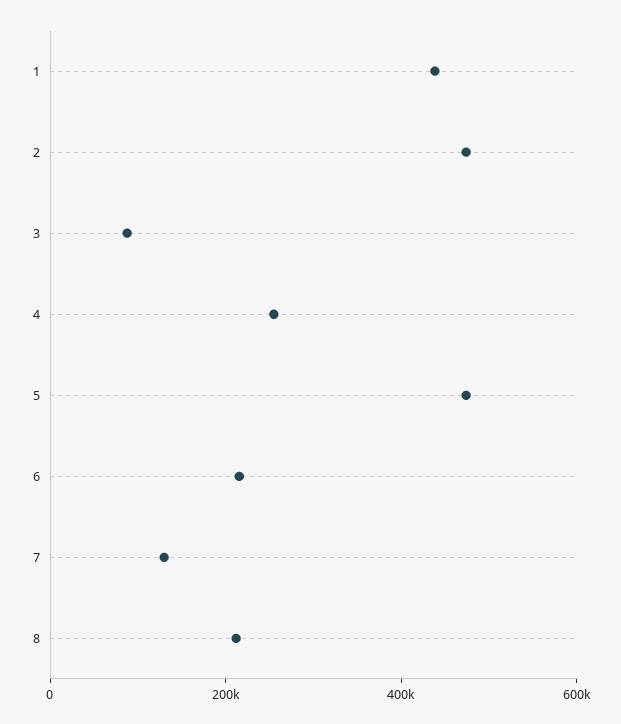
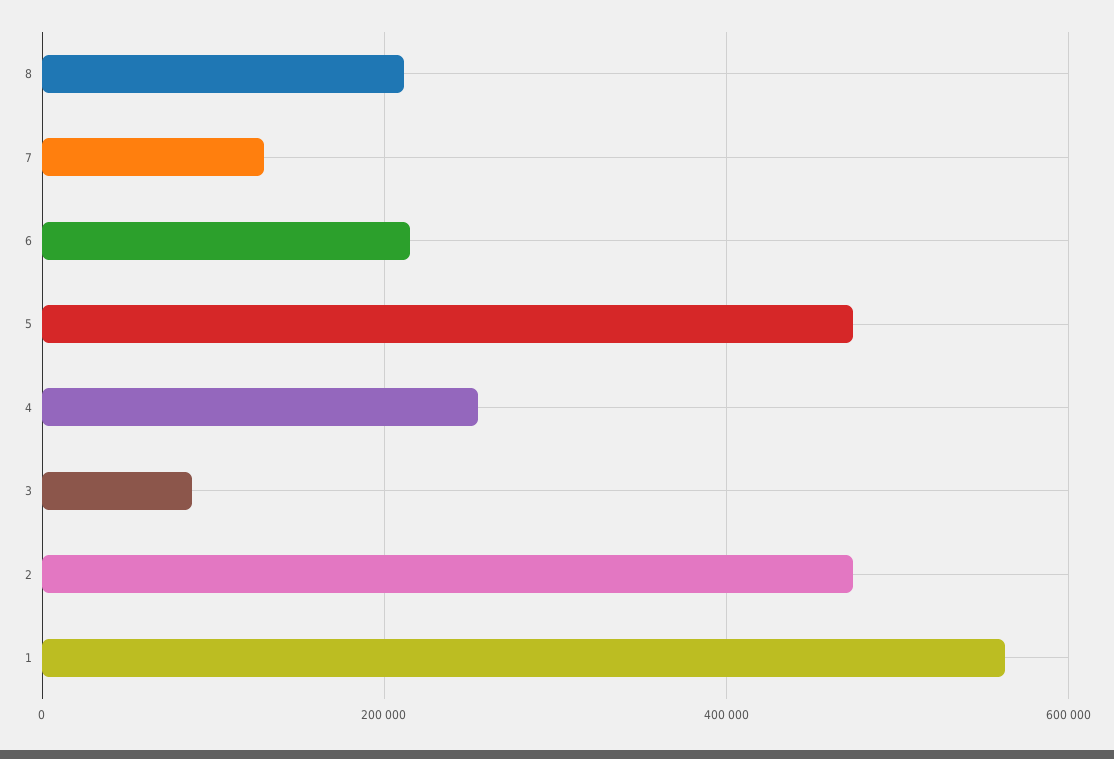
  {
-   "1": 450000,
+   "1": 560000,
    "2": 480000,
    "3": 80000,
    "4": 260000,
    "5": 480000,
    "6": 220000,
    "7": 120000,
    "8": 220000
  }

